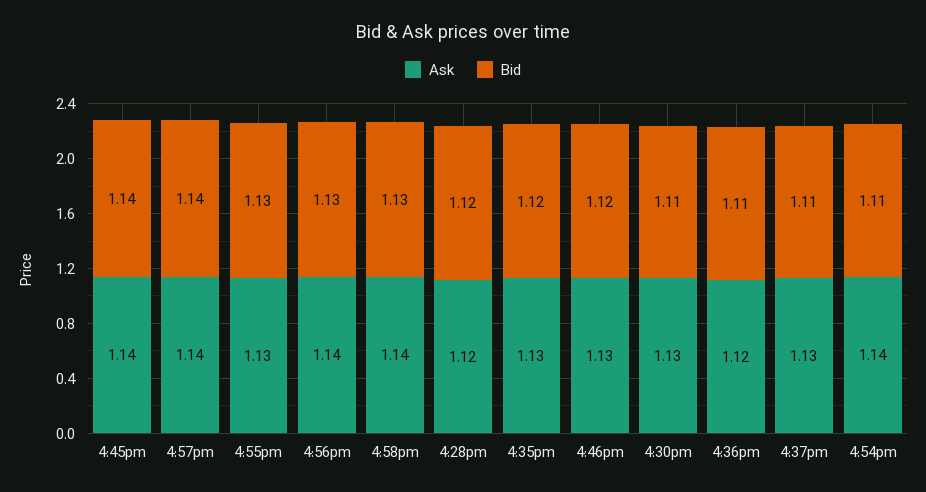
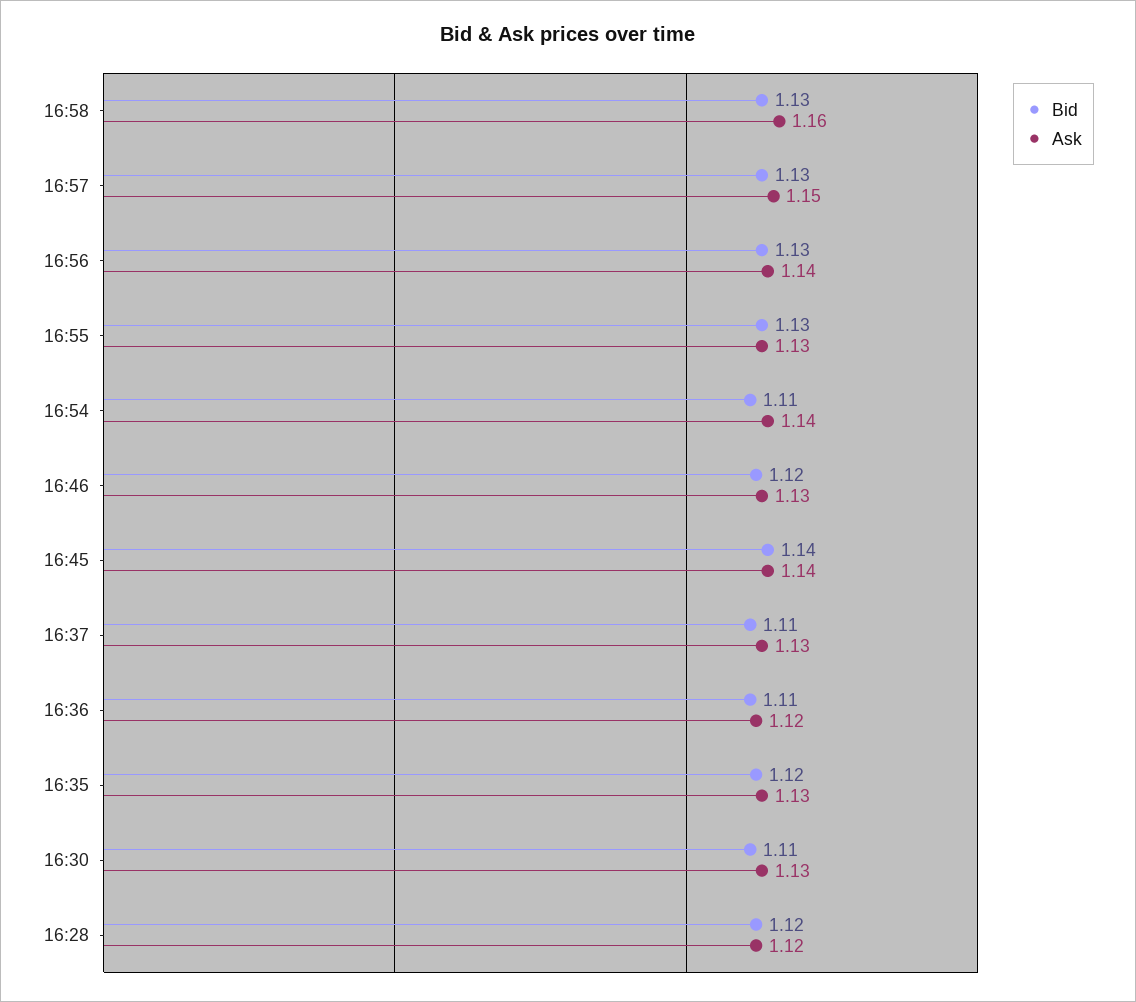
  {
    "Ask": {
      "4:45pm": 1.14,
-     "4:57pm": 1.14,
+     "4:57pm": 1.15,
      "4:55pm": 1.13,
      "4:56pm": 1.14,
-     "4:58pm": 1.14,
+     "4:58pm": 1.16,
      "4:28pm": 1.12,
      "4:35pm": 1.13,
      "4:46pm": 1.13,
      "4:30pm": 1.13,
      "4:36pm": 1.12,
      "4:37pm": 1.13,
      "4:54pm": 1.14
    },
    "Bid": {
      "4:45pm": 1.14,
-     "4:57pm": 1.14,
+     "4:57pm": 1.13,
      "4:55pm": 1.13,
      "4:56pm": 1.13,
      "4:58pm": 1.13,
      "4:28pm": 1.12,
      "4:35pm": 1.12,
      "4:46pm": 1.12,
      "4:30pm": 1.11,
      "4:36pm": 1.11,
      "4:37pm": 1.11,
      "4:54pm": 1.11
    }
  }

